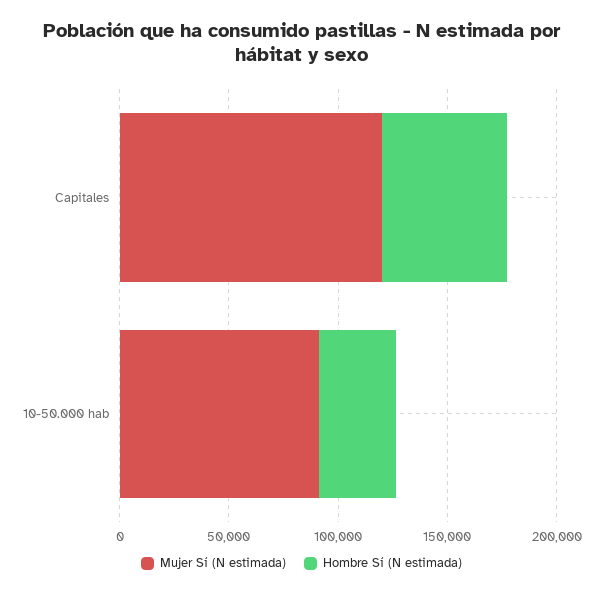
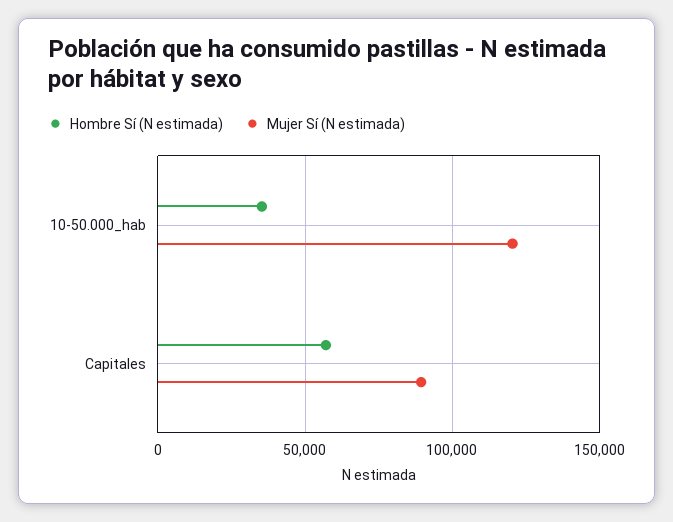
  {
    "Mujer Sí (N estimada)": {
-     "Capitales": 120000,
+     "Capitales": 90000,
-     "10-50.000 hab": 90000
+     "10-50.000 hab": 120000
    },
    "Hombre Sí (N estimada)": {
      "Capitales": 55000,
      "10-50.000 hab": 35000
    }
  }

